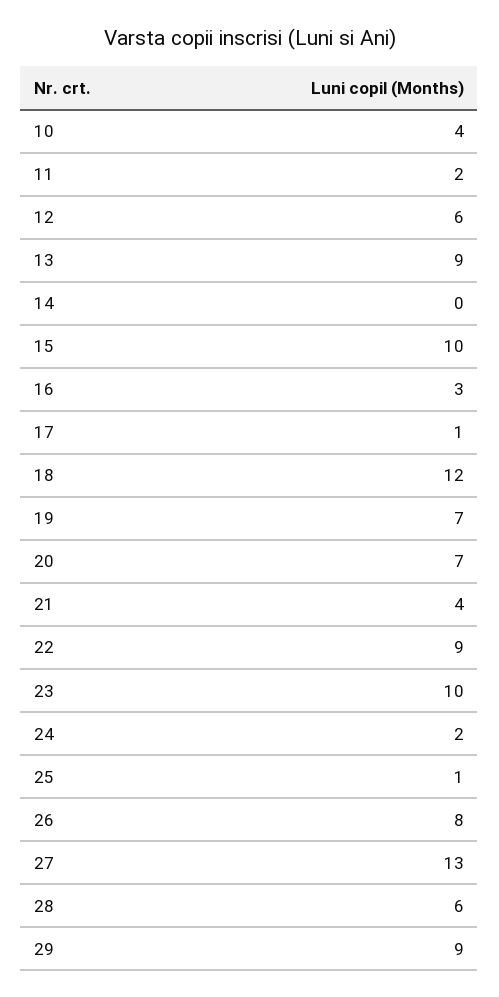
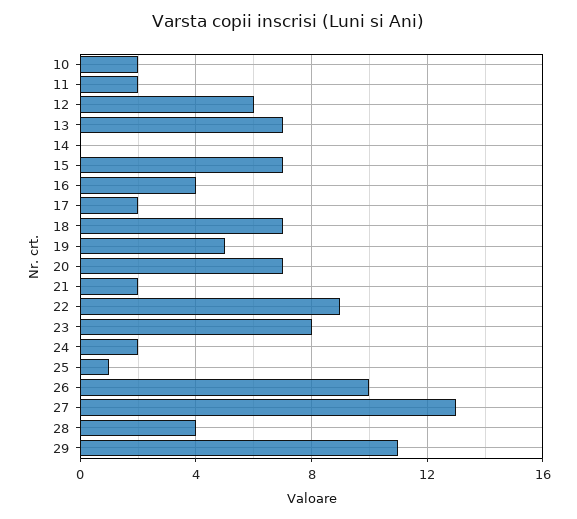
  {
-   "10": 4,
+   "10": 2,
    "11": 2,
    "12": 6,
-   "13": 9,
+   "13": 7,
    "14": 0,
-   "15": 10,
+   "15": 7,
-   "16": 3,
+   "16": 4,
-   "17": 1,
+   "17": 2,
-   "18": 12,
+   "18": 7,
-   "19": 7,
+   "19": 5,
    "20": 7,
-   "21": 4,
+   "21": 2,
    "22": 9,
-   "23": 10,
+   "23": 8,
    "24": 2,
    "25": 1,
-   "26": 8,
+   "26": 10,
    "27": 13,
-   "28": 6,
+   "28": 4,
-   "29": 9
+   "29": 11
  }

